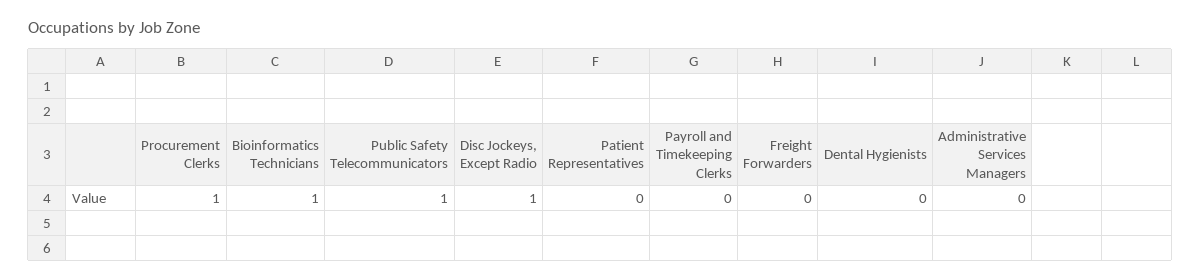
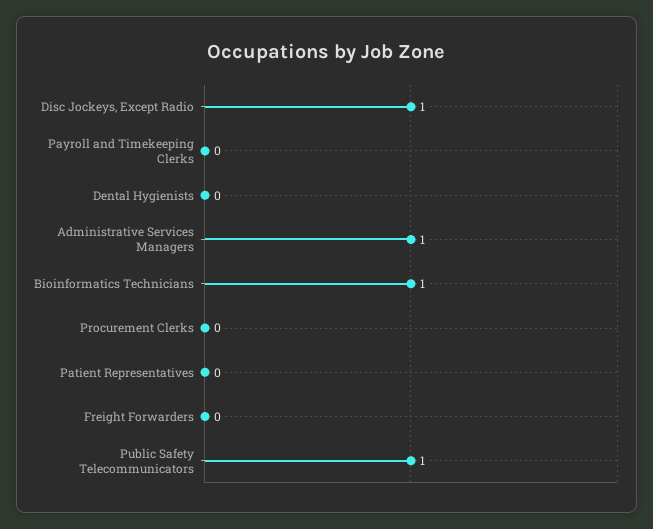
  {
-   "Procurement Clerks": 1,
+   "Procurement Clerks": 0,
    "Bioinformatics Technicians": 1,
    "Public Safety Telecommunicators": 1,
    "Disc Jockeys, Except Radio": 1,
    "Patient Representatives": 0,
    "Payroll and Timekeeping Clerks": 0,
    "Freight Forwarders": 0,
    "Dental Hygienists": 0,
-   "Administrative Services Managers": 0
+   "Administrative Services Managers": 1
  }

